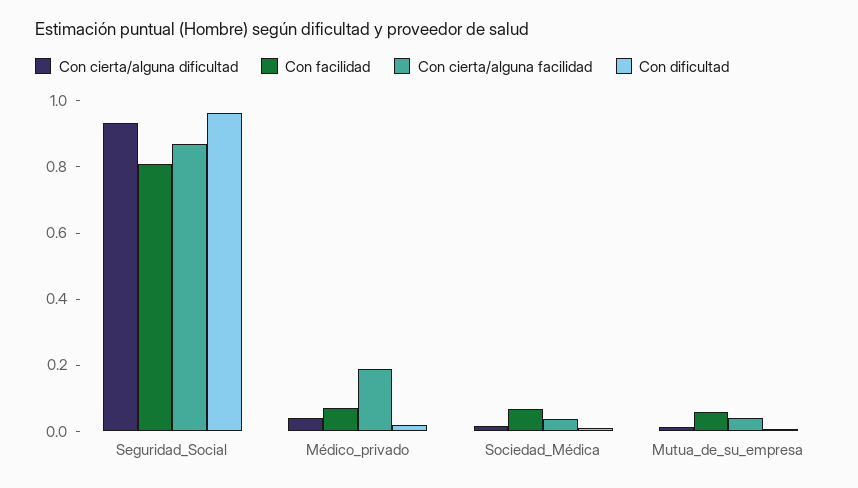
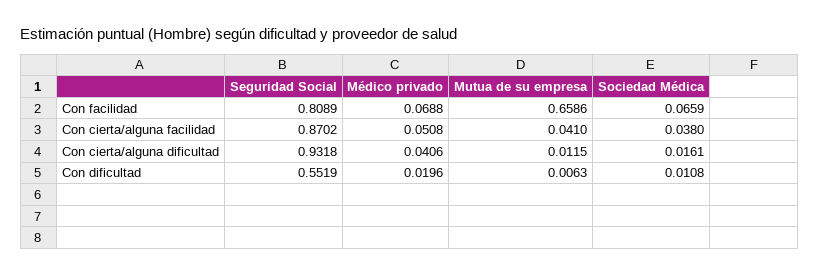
  {
    "Con cierta/alguna dificultad": {
      "Seguridad_Social": 0.9318,
      "Médico_privado": 0.0406,
      "Sociedad_Médica": 0.0161,
      "Mutua_de_su_empresa": 0.0115
    },
    "Con facilidad": {
      "Seguridad_Social": 0.8089,
      "Médico_privado": 0.0688,
      "Sociedad_Médica": 0.0659,
-     "Mutua_de_su_empresa": 0.05
+     "Mutua_de_su_empresa": 0.6586
    },
    "Con cierta/alguna facilidad": {
      "Seguridad_Social": 0.8702,
-     "Médico_privado": 0.2,
+     "Médico_privado": 0.0508,
      "Sociedad_Médica": 0.038,
      "Mutua_de_su_empresa": 0.041
    },
    "Con dificultad": {
-     "Seguridad_Social": 0.95,
+     "Seguridad_Social": 0.5519,
      "Médico_privado": 0.0196,
      "Sociedad_Médica": 0.0108,
      "Mutua_de_su_empresa": 0.0063
    }
  }

